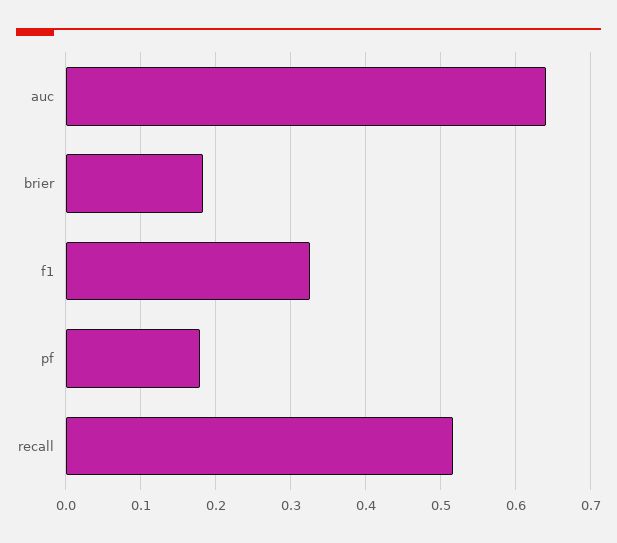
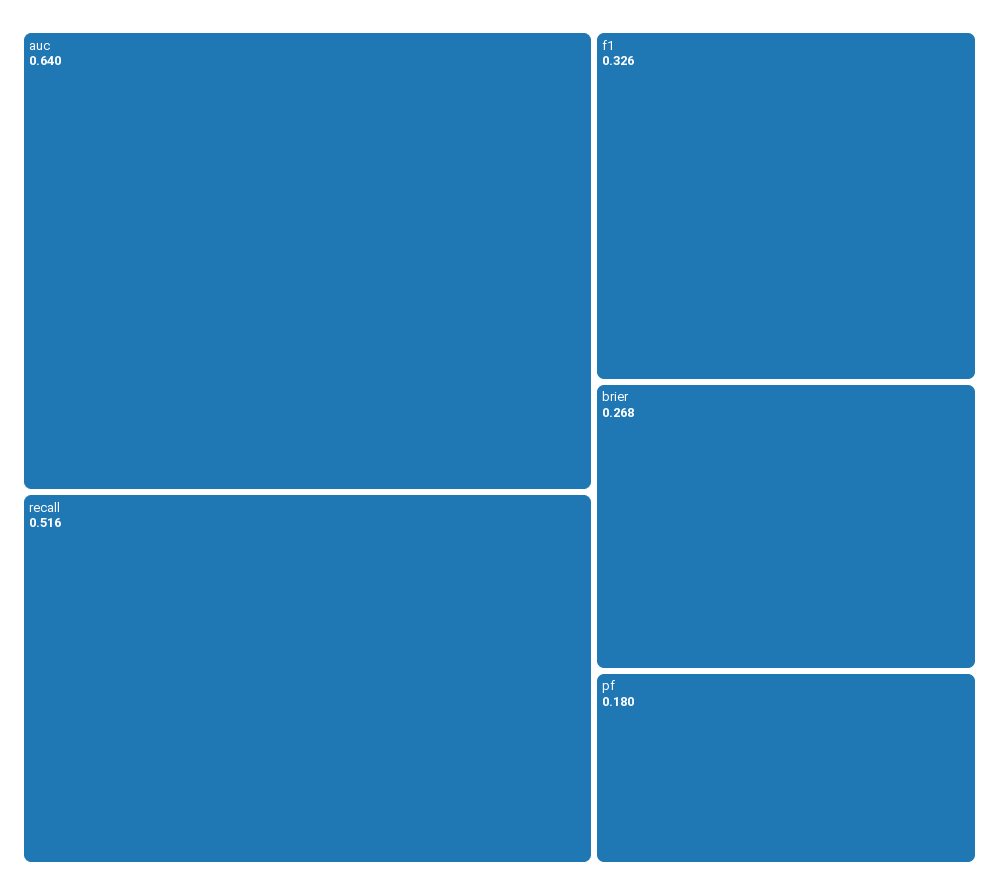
  {
    "auc": 0.64,
-   "brier": 0.18,
+   "brier": 0.268,
    "f1": 0.326,
    "pf": 0.18,
    "recall": 0.516
  }

